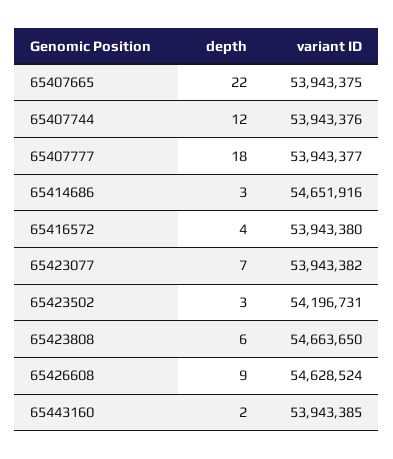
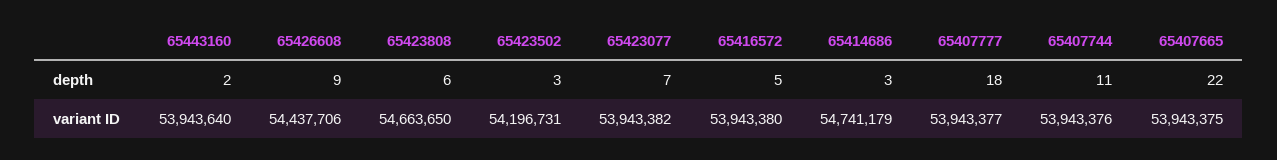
  {
    "depth": {
      "65407665": 22,
-     "65407744": 12,
+     "65407744": 11,
      "65407777": 18,
      "65414686": 3,
-     "65416572": 4,
+     "65416572": 5,
      "65423077": 7,
      "65423502": 3,
      "65423808": 6,
      "65426608": 9,
      "65443160": 2
    },
    "variant ID": {
      "65407665": 53943375,
      "65407744": 53943376,
      "65407777": 53943377,
-     "65414686": 54651916,
+     "65414686": 54741179,
      "65416572": 53943380,
      "65423077": 53943382,
      "65423502": 54196731,
      "65423808": 54663650,
-     "65426608": 54628524,
+     "65426608": 54437706,
-     "65443160": 53943385
+     "65443160": 53943640
    }
  }

